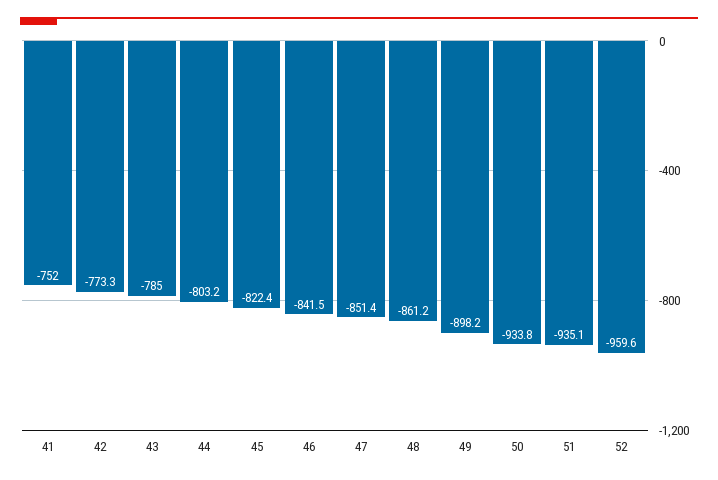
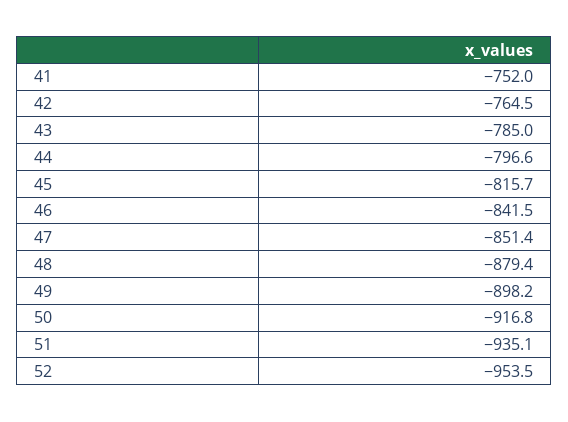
  {
    "41": -752,
-   "42": -773.3,
+   "42": -764.5,
    "43": -785,
-   "44": -803.2,
+   "44": -796.6,
-   "45": -822.4,
+   "45": -815.7,
    "46": -841.5,
    "47": -851.4,
-   "48": -861.2,
+   "48": -879.4,
    "49": -898.2,
-   "50": -933.8,
+   "50": -916.8,
    "51": -935.1,
-   "52": -959.6
+   "52": -953.5
  }

